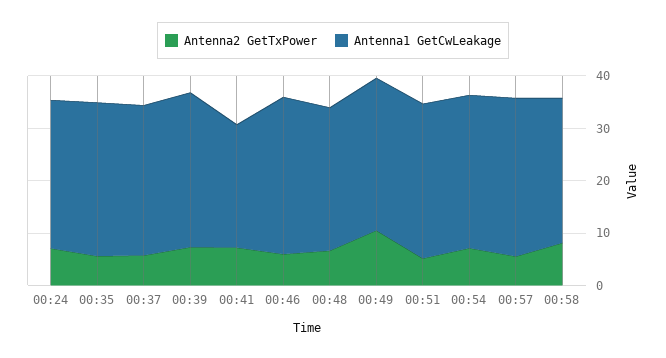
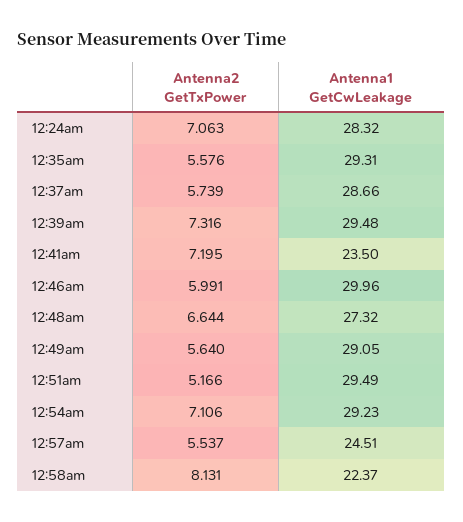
  {
    "Antenna2 GetTxPower": {
      "00:24": 7.063,
      "00:35": 5.576,
      "00:37": 5.739,
      "00:39": 7.316,
      "00:41": 7.195,
      "00:46": 5.991,
      "00:48": 6.644,
-     "00:49": 10,
+     "00:49": 5.64,
      "00:51": 5.166,
      "00:54": 7.106,
      "00:57": 5.537,
      "00:58": 8.131
    },
    "Antenna1 GetCwLeakage": {
      "00:24": 28.32,
      "00:35": 29.31,
      "00:37": 28.66,
      "00:39": 29.48,
      "00:41": 23.5,
      "00:46": 29.96,
      "00:48": 27.32,
      "00:49": 29.05,
      "00:51": 29.49,
      "00:54": 29.23,
-     "00:57": 30,
+     "00:57": 24.51,
-     "00:58": 28
+     "00:58": 22.37
    }
  }

